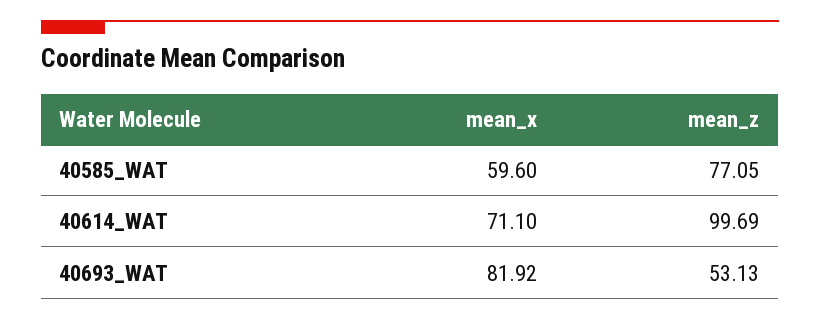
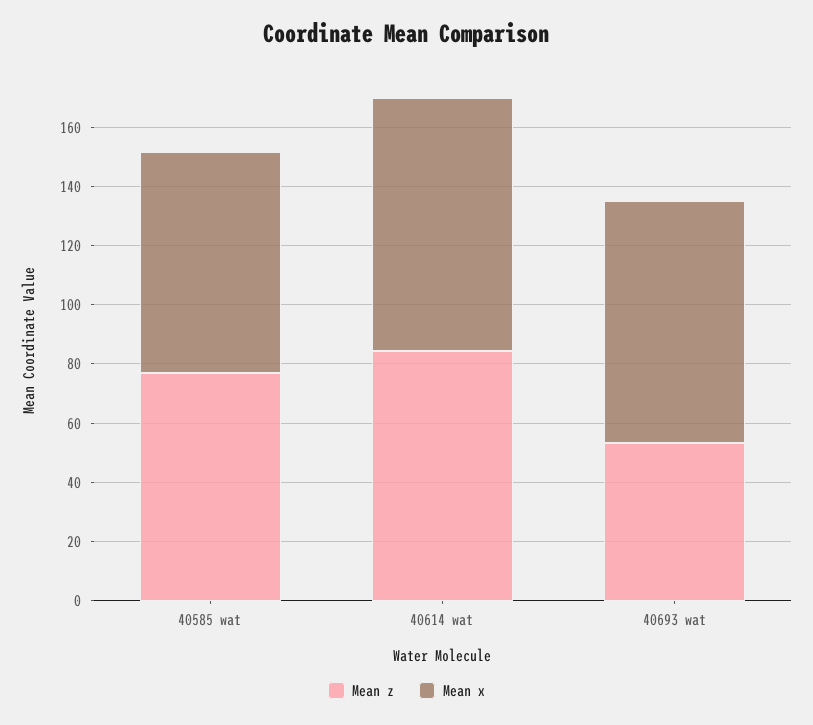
  {
    "mean_x": {
-     "40585_WAT": 59.6,
+     "40585_WAT": 75,
-     "40614_WAT": 71.1,
+     "40614_WAT": 85,
      "40693_WAT": 81.92
    },
    "mean_z": {
      "40585_WAT": 77.05,
-     "40614_WAT": 99.69,
+     "40614_WAT": 85,
      "40693_WAT": 53.13
    }
  }

